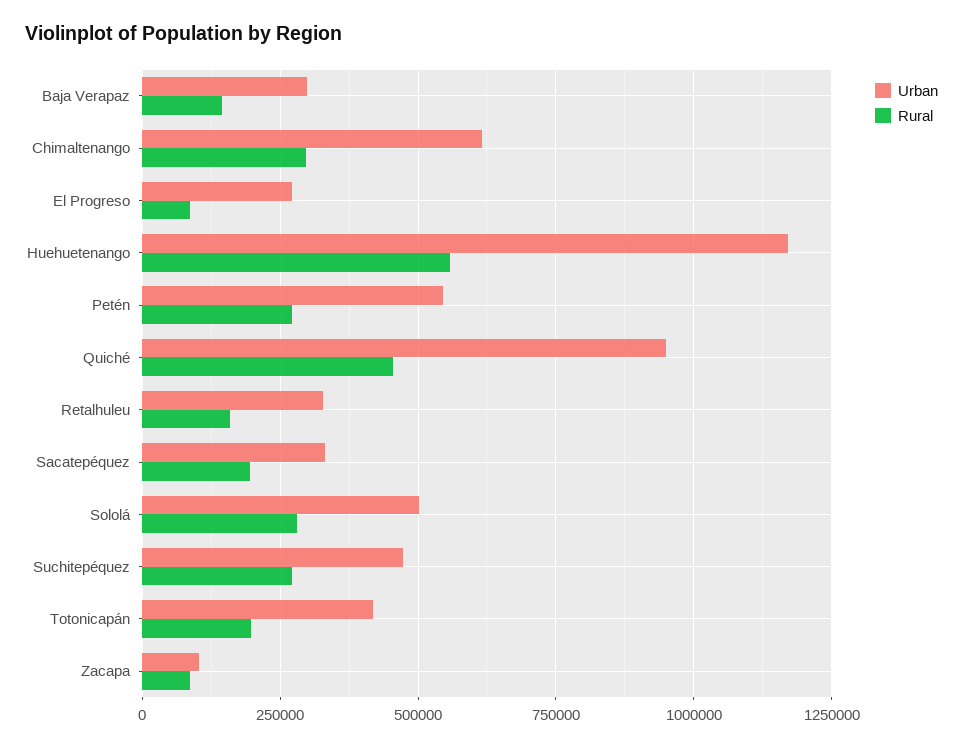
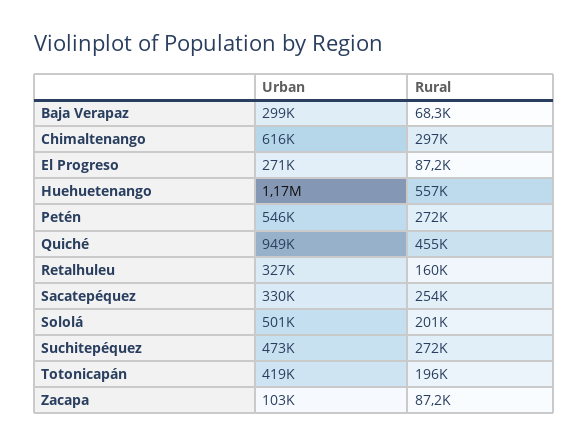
  {
    "Urban": {
      "Baja Verapaz": 299000,
      "Chimaltenango": 616000,
      "El Progreso": 271000,
      "Huehuetenango": 1170000,
      "Petén": 546000,
      "Quiché": 949000,
      "Retalhuleu": 327000,
      "Sacatepéquez": 330000,
      "Sololá": 501000,
      "Suchitepéquez": 473000,
      "Totonicapán": 419000,
      "Zacapa": 103000
    },
    "Rural": {
-     "Baja Verapaz": 150000,
+     "Baja Verapaz": 68300,
      "Chimaltenango": 297000,
      "El Progreso": 87200,
      "Huehuetenango": 557000,
      "Petén": 272000,
      "Quiché": 455000,
      "Retalhuleu": 160000,
-     "Sacatepéquez": 200000,
+     "Sacatepéquez": 254000,
-     "Sololá": 275000,
+     "Sololá": 201000,
      "Suchitepéquez": 272000,
      "Totonicapán": 196000,
      "Zacapa": 87200
    }
  }

